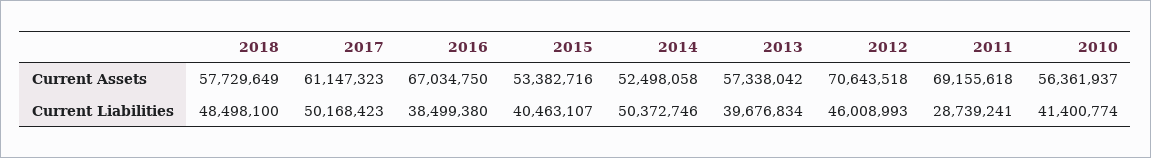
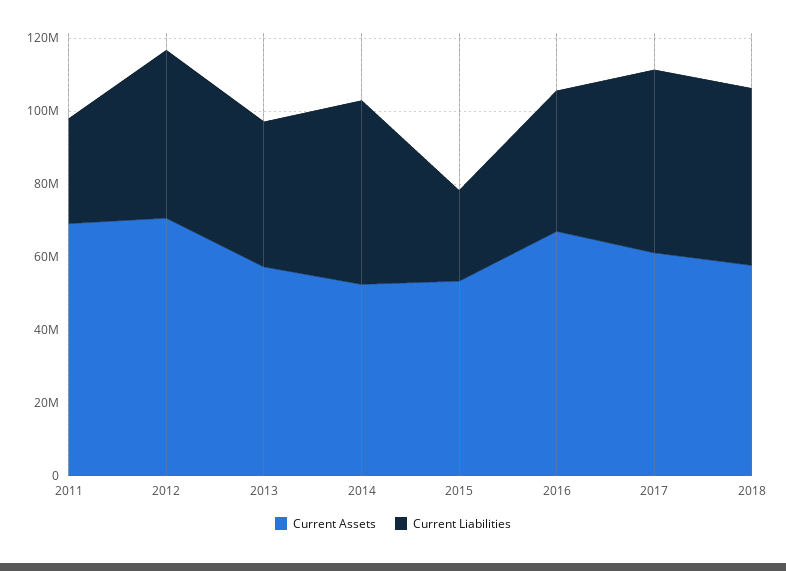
  {
    "Current Assets": {
      "2018": 57729649,
      "2017": 61147323,
      "2016": 67034750,
      "2015": 53382716,
      "2014": 52498058,
      "2013": 57338042,
      "2012": 70643518,
-     "2011": 69155618,
+     "2011": 69155618
-     "2010": 56361937
    },
    "Current Liabilities": {
      "2018": 48498100,
      "2017": 50168423,
      "2016": 38499380,
-     "2015": 40463107,
+     "2015": 25000000,
      "2014": 50372746,
      "2013": 39676834,
      "2012": 46008993,
-     "2011": 28739241,
+     "2011": 28739241
-     "2010": 41400774
    }
  }

